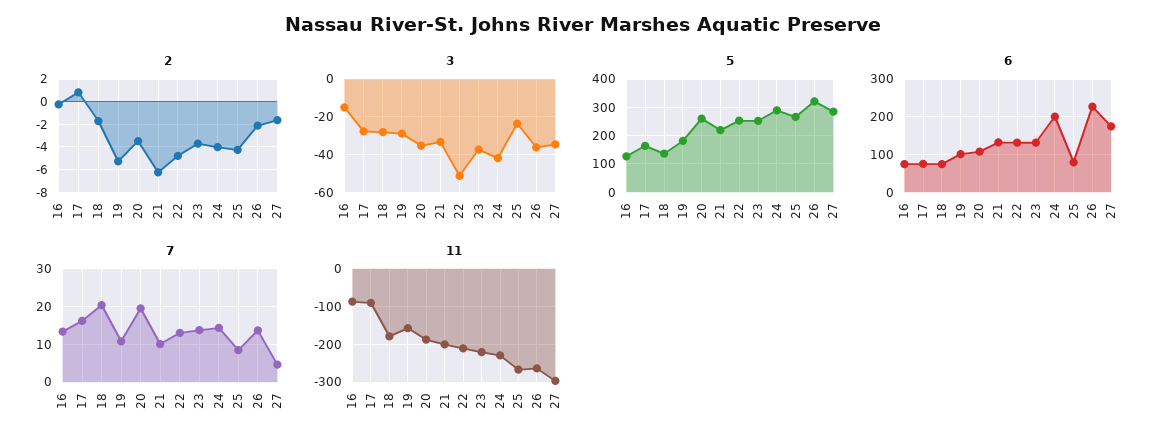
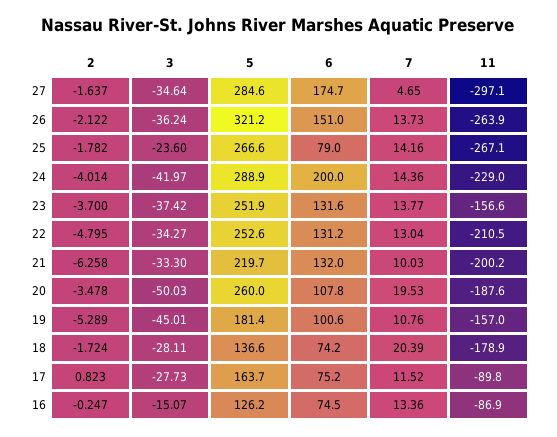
  {
    "2": {
      "16": -0.247,
      "17": 0.823,
      "18": -1.724,
      "19": -5.289,
      "20": -3.478,
      "21": -6.258,
      "22": -4.795,
      "23": -3.7,
      "24": -4.014,
-     "25": -4,
+     "25": -1.782,
      "26": -2.122,
      "27": -1.637
    },
    "3": {
      "16": -15.07,
      "17": -27.73,
      "18": -28.11,
-     "19": -30,
+     "19": -45.01,
-     "20": -35,
+     "20": -50.03,
      "21": -33.3,
-     "22": -50,
+     "22": -34.27,
      "23": -37.42,
      "24": -41.97,
      "25": -23.6,
      "26": -36.24,
      "27": -34.64
    },
    "5": {
      "16": 126.2,
      "17": 163.7,
      "18": 136.6,
      "19": 181.4,
      "20": 260,
      "21": 219.7,
      "22": 252.6,
      "23": 251.9,
      "24": 288.9,
      "25": 266.6,
      "26": 321.2,
      "27": 284.6
    },
    "6": {
      "16": 74.5,
      "17": 75.2,
      "18": 74.2,
      "19": 100.6,
      "20": 107.8,
      "21": 132,
      "22": 131.2,
      "23": 131.6,
      "24": 200,
      "25": 79,
-     "26": 220,
+     "26": 151,
      "27": 174.7
    },
    "7": {
      "16": 13.36,
-     "17": 16,
+     "17": 11.52,
      "18": 20.39,
      "19": 10.76,
      "20": 19.53,
      "21": 10.03,
      "22": 13.04,
      "23": 13.77,
      "24": 14.36,
-     "25": 8,
+     "25": 14.16,
      "26": 13.73,
      "27": 4.65
    },
    "11": {
      "16": -86.9,
      "17": -89.8,
      "18": -178.9,
      "19": -157,
      "20": -187.6,
      "21": -200.2,
      "22": -210.5,
-     "23": -220,
+     "23": -156.6,
      "24": -229,
      "25": -267.1,
      "26": -263.9,
      "27": -297.1
    }
  }

